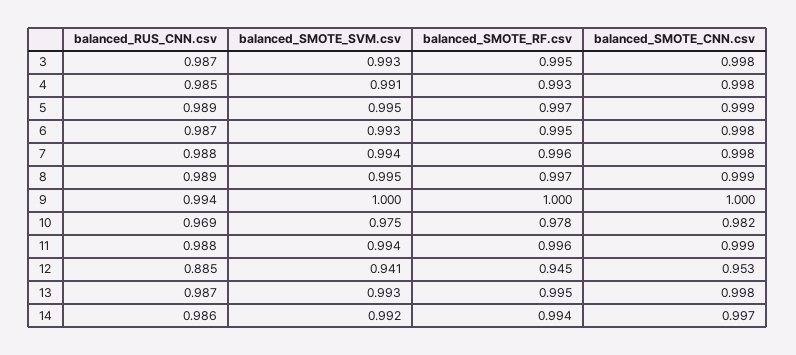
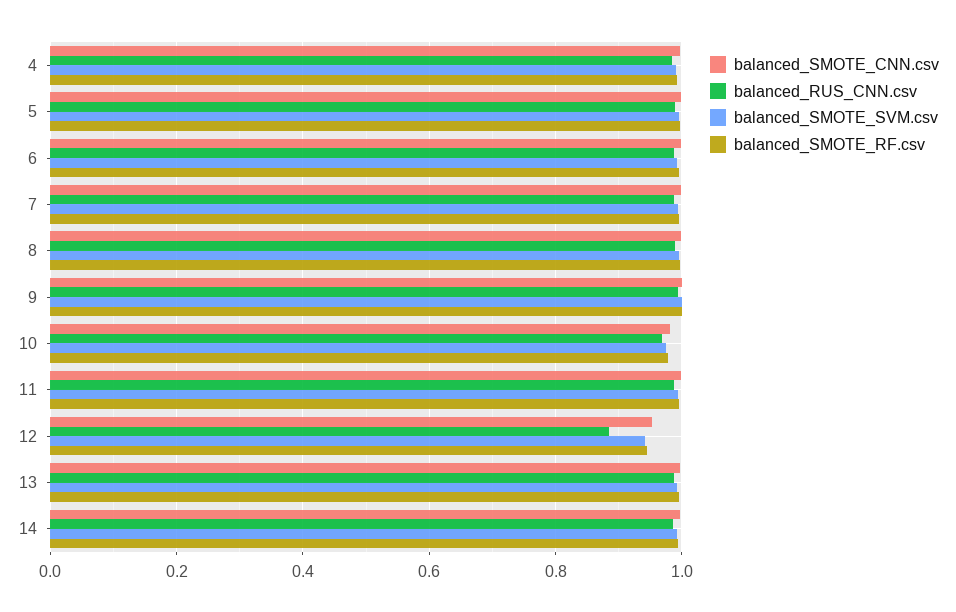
  {
    "balanced_RUS_CNN.csv": {
-     "3": 0.987,
      "4": 0.985,
      "5": 0.989,
      "6": 0.987,
      "7": 0.988,
      "8": 0.989,
      "9": 0.994,
      "10": 0.969,
      "11": 0.988,
      "12": 0.885,
      "13": 0.987,
      "14": 0.986
    },
    "balanced_SMOTE_SVM.csv": {
-     "3": 0.993,
      "4": 0.991,
      "5": 0.995,
      "6": 0.993,
      "7": 0.994,
      "8": 0.995,
      "9": 1,
      "10": 0.975,
      "11": 0.994,
      "12": 0.941,
      "13": 0.993,
      "14": 0.992
    },
    "balanced_SMOTE_RF.csv": {
-     "3": 0.995,
      "4": 0.993,
      "5": 0.997,
      "6": 0.995,
      "7": 0.996,
      "8": 0.997,
      "9": 1,
      "10": 0.978,
      "11": 0.996,
      "12": 0.945,
      "13": 0.995,
      "14": 0.994
    },
    "balanced_SMOTE_CNN.csv": {
-     "3": 0.998,
      "4": 0.998,
      "5": 0.999,
      "6": 0.998,
      "7": 0.998,
      "8": 0.999,
      "9": 1,
      "10": 0.982,
      "11": 0.999,
      "12": 0.953,
      "13": 0.998,
      "14": 0.997
    }
  }

